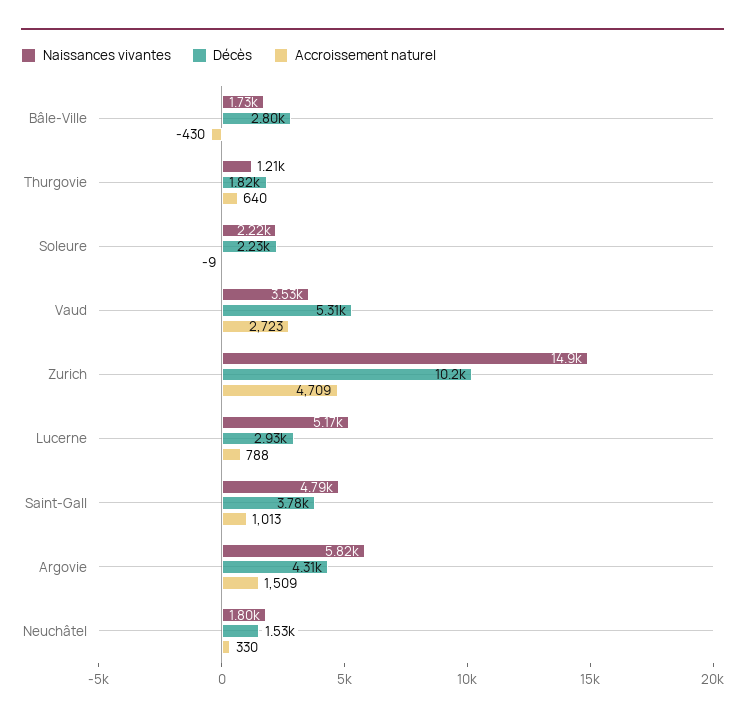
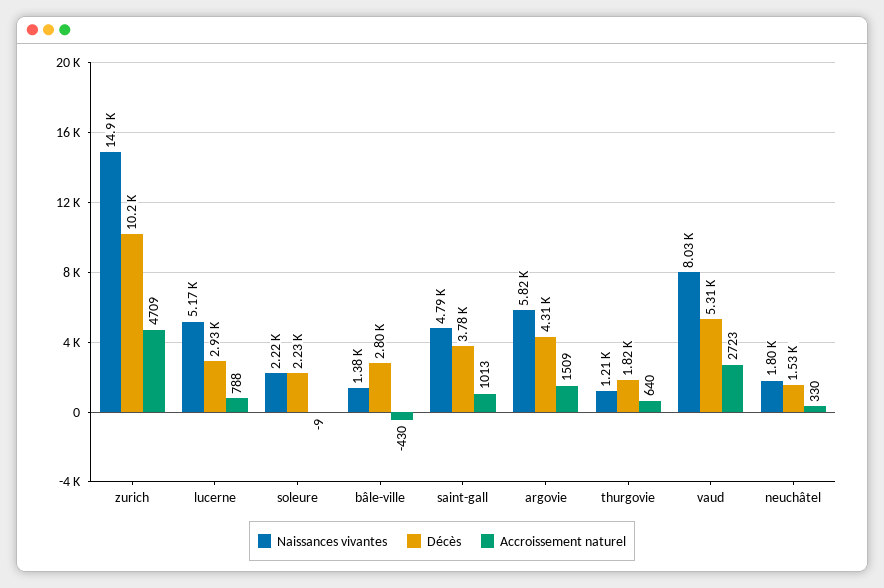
  {
    "Naissances vivantes": {
-     "Bâle-Ville": 1730,
+     "Bâle-Ville": 1380,
      "Thurgovie": 1210,
      "Soleure": 2220,
-     "Vaud": 3530,
+     "Vaud": 8030,
      "Zurich": 14900,
      "Lucerne": 5170,
      "Saint-Gall": 4790,
      "Argovie": 5820,
      "Neuchâtel": 1800
    },
    "Décès": {
      "Bâle-Ville": 2800,
      "Thurgovie": 1820,
      "Soleure": 2230,
      "Vaud": 5310,
      "Zurich": 10200,
      "Lucerne": 2930,
      "Saint-Gall": 3780,
      "Argovie": 4310,
      "Neuchâtel": 1530
    },
    "Accroissement naturel": {
      "Bâle-Ville": -430,
      "Thurgovie": 640,
      "Soleure": -9,
      "Vaud": 2723,
      "Zurich": 4709,
      "Lucerne": 788,
      "Saint-Gall": 1013,
      "Argovie": 1509,
      "Neuchâtel": 330
    }
  }

